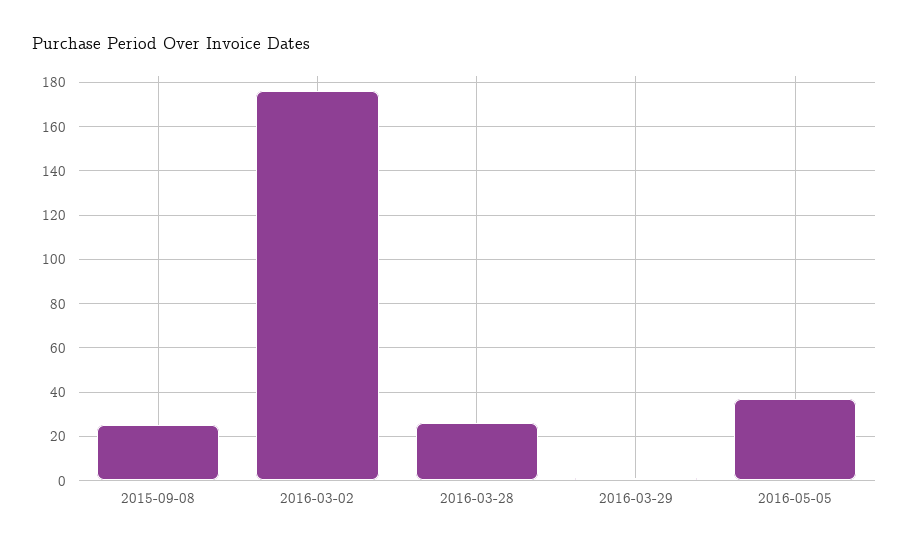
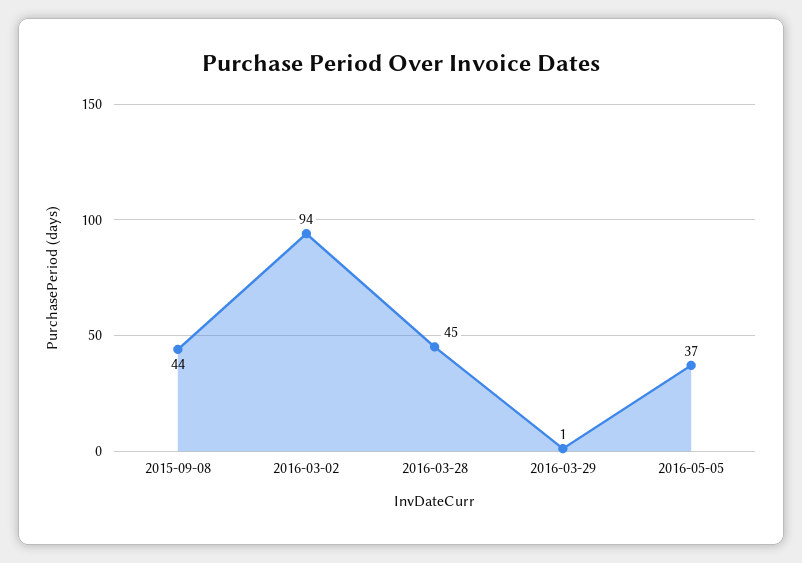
  {
-   "2015-09-08": 25,
+   "2015-09-08": 44,
-   "2016-03-02": 175,
+   "2016-03-02": 94,
-   "2016-03-28": 25,
+   "2016-03-28": 45,
    "2016-03-29": 1,
    "2016-05-05": 37
  }

